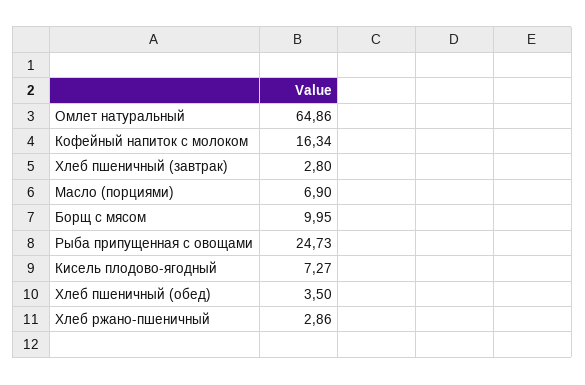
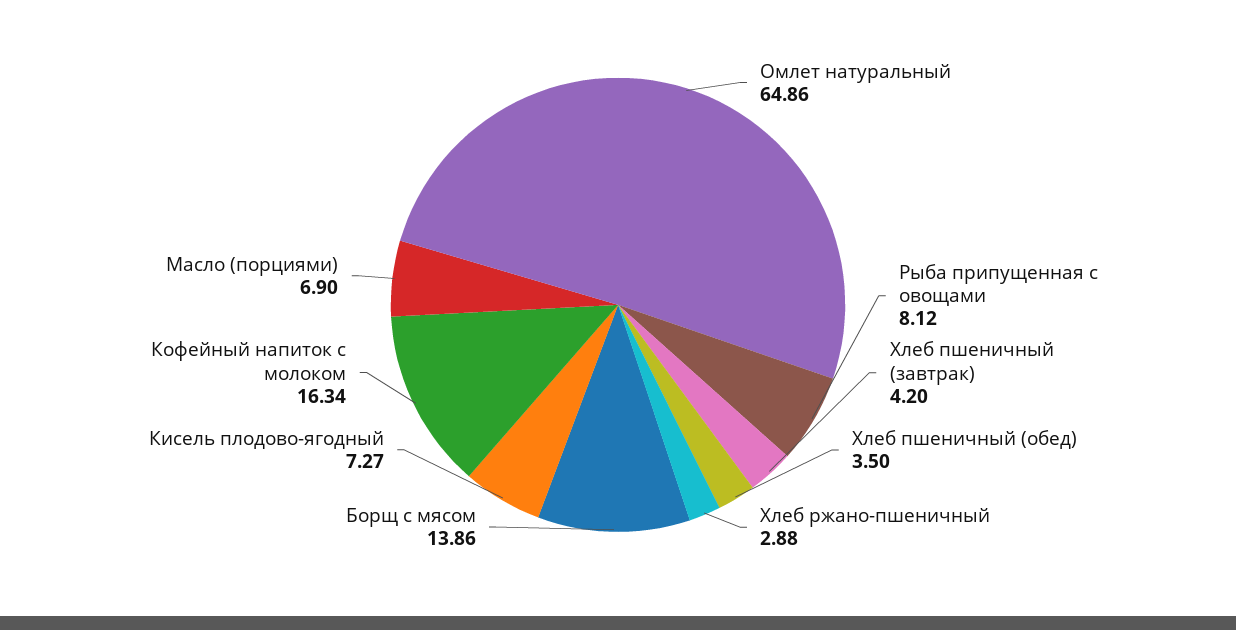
  {
    "Омлет натуральный": 64.86,
    "Кофейный напиток с молоком": 16.34,
-   "Хлеб пшеничный (завтрак)": 2.8,
+   "Хлеб пшеничный (завтрак)": 4.2,
    "Масло (порциями)": 6.9,
-   "Борщ с мясом": 9.95,
+   "Борщ с мясом": 13.86,
-   "Рыба припущенная с овощами": 24.73,
+   "Рыба припущенная с овощами": 8.12,
    "Кисель плодово-ягодный": 7.27,
    "Хлеб пшеничный (обед)": 3.5,
-   "Хлеб ржано-пшеничный": 2.86
+   "Хлеб ржано-пшеничный": 2.88
  }

